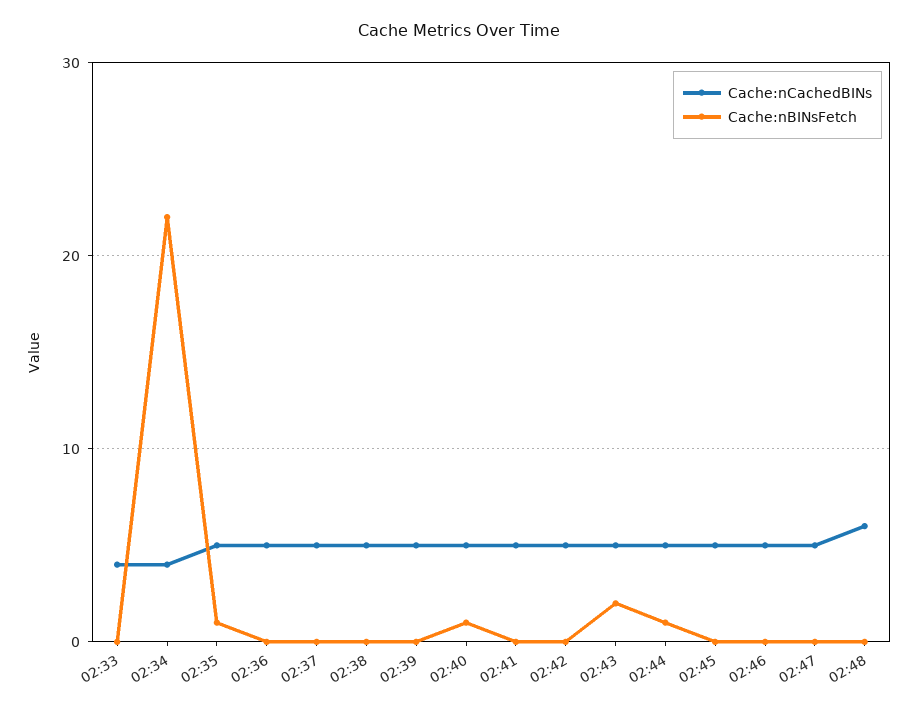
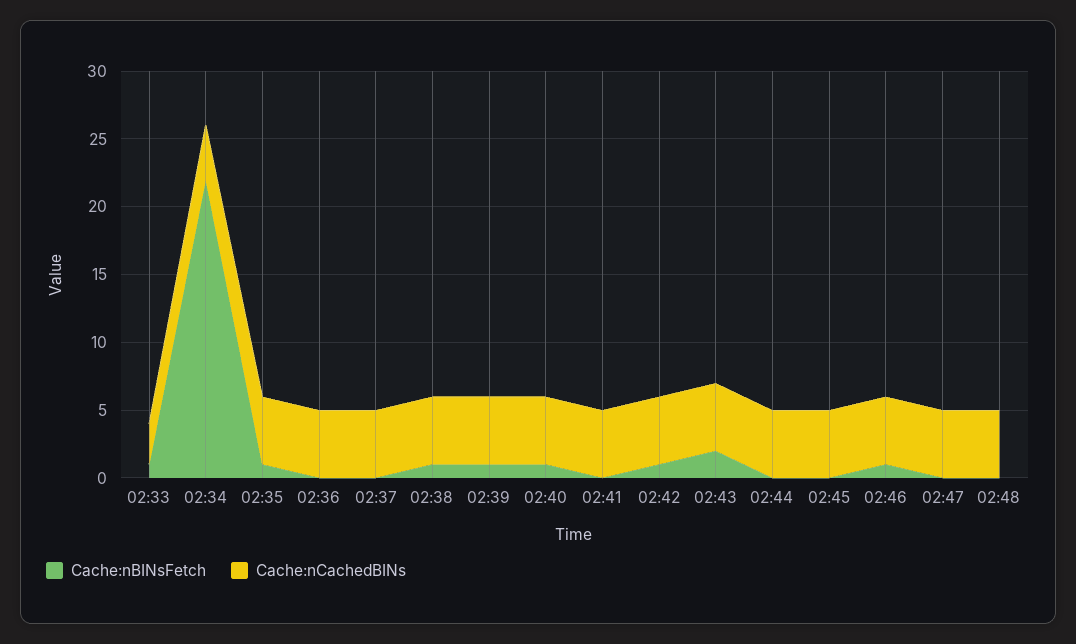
  {
    "Cache:nCachedBINs": {
-     "02:33": 4,
+     "02:33": 3,
      "02:34": 4,
      "02:35": 5,
      "02:36": 5,
      "02:37": 5,
      "02:38": 5,
      "02:39": 5,
      "02:40": 5,
      "02:41": 5,
      "02:42": 5,
      "02:43": 5,
      "02:44": 5,
      "02:45": 5,
      "02:46": 5,
      "02:47": 5,
-     "02:48": 6
+     "02:48": 5
    },
    "Cache:nBINsFetch": {
-     "02:33": 0,
+     "02:33": 1,
      "02:34": 22,
      "02:35": 1,
      "02:36": 0,
      "02:37": 0,
-     "02:38": 0,
+     "02:38": 1,
-     "02:39": 0,
+     "02:39": 1,
      "02:40": 1,
      "02:41": 0,
-     "02:42": 0,
+     "02:42": 1,
      "02:43": 2,
-     "02:44": 1,
+     "02:44": 0,
      "02:45": 0,
-     "02:46": 0,
+     "02:46": 1,
      "02:47": 0,
      "02:48": 0
    }
  }

